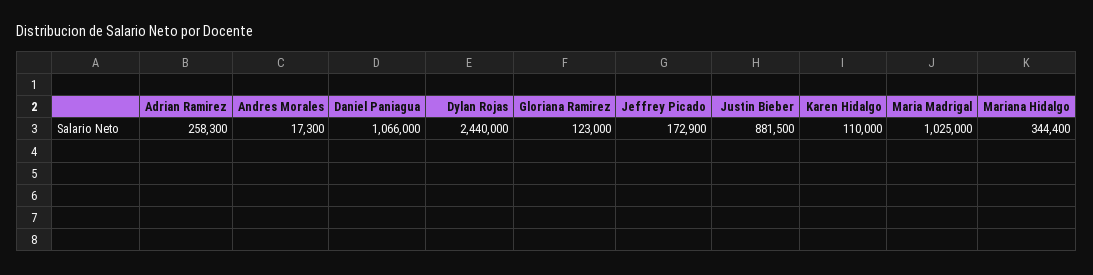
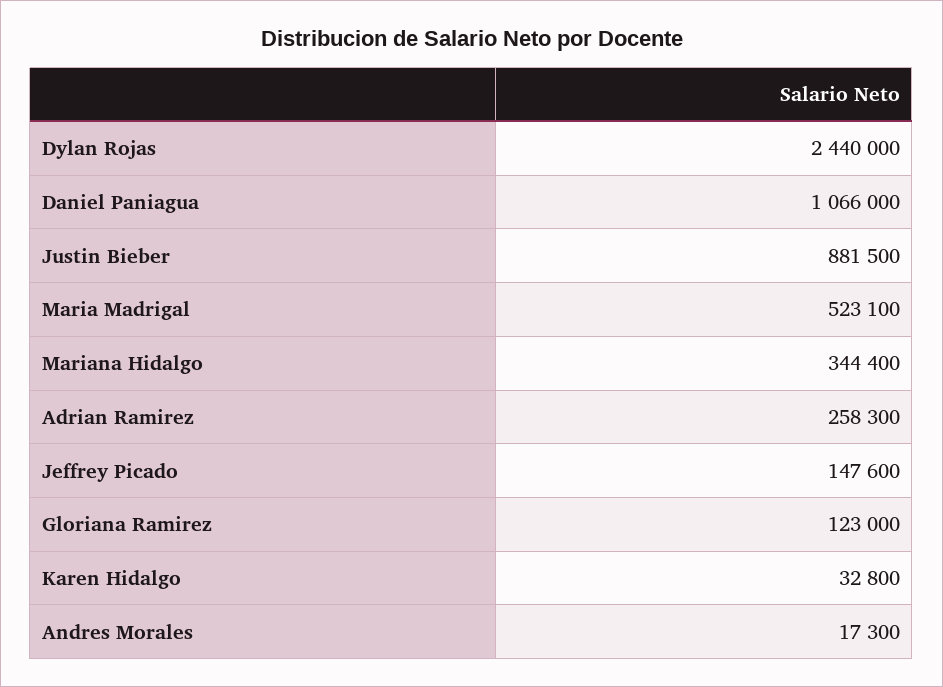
  {
    "Adrian Ramirez": 258300,
    "Andres Morales": 17300,
    "Daniel Paniagua": 1066000,
    "Dylan Rojas": 2440000,
    "Gloriana Ramirez": 123000,
-   "Jeffrey Picado": 172900,
+   "Jeffrey Picado": 147600,
    "Justin Bieber": 881500,
-   "Karen Hidalgo": 110000,
+   "Karen Hidalgo": 32800,
-   "Maria Madrigal": 1025000,
+   "Maria Madrigal": 523100,
    "Mariana Hidalgo": 344400
  }

